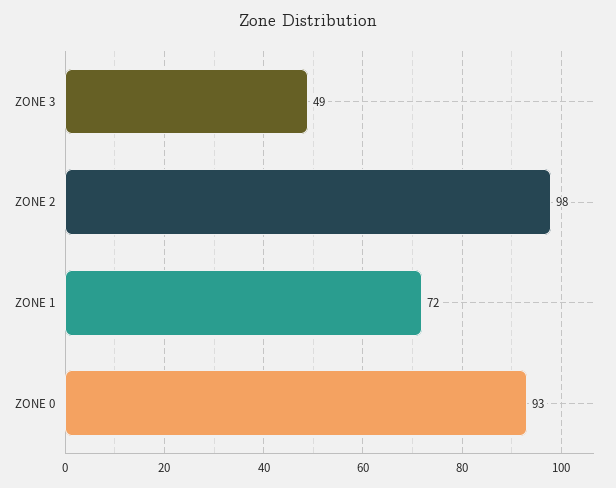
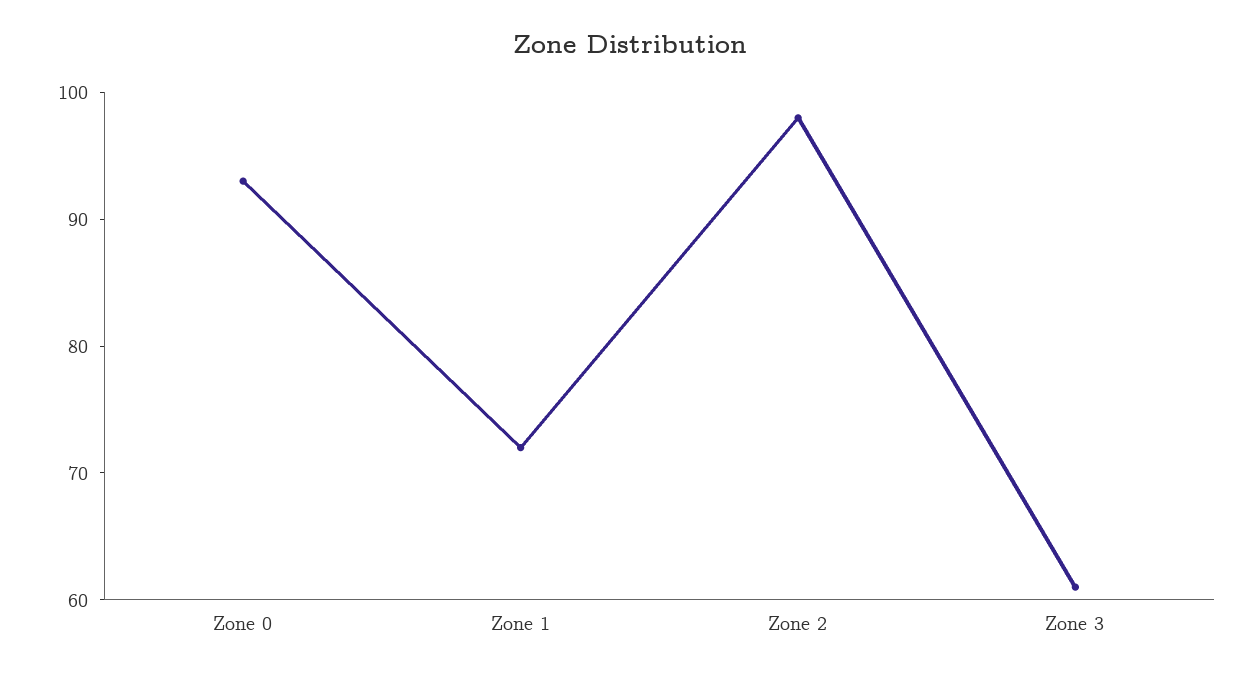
  {
-   "ZONE 3": 49,
+   "ZONE 3": 61,
    "ZONE 2": 98,
    "ZONE 1": 72,
    "ZONE 0": 93
  }

